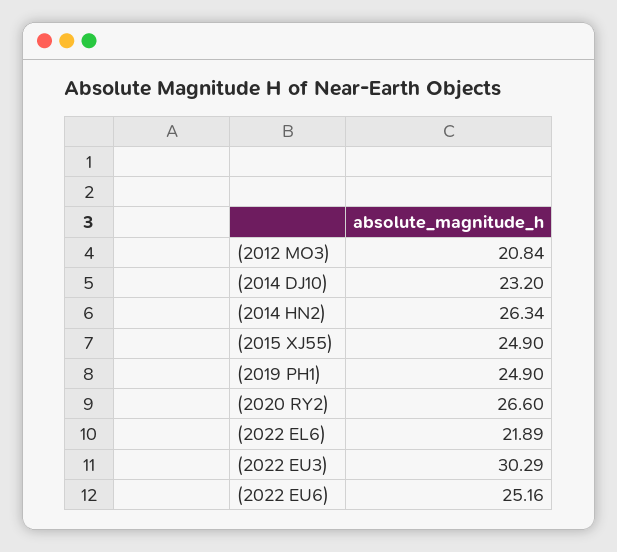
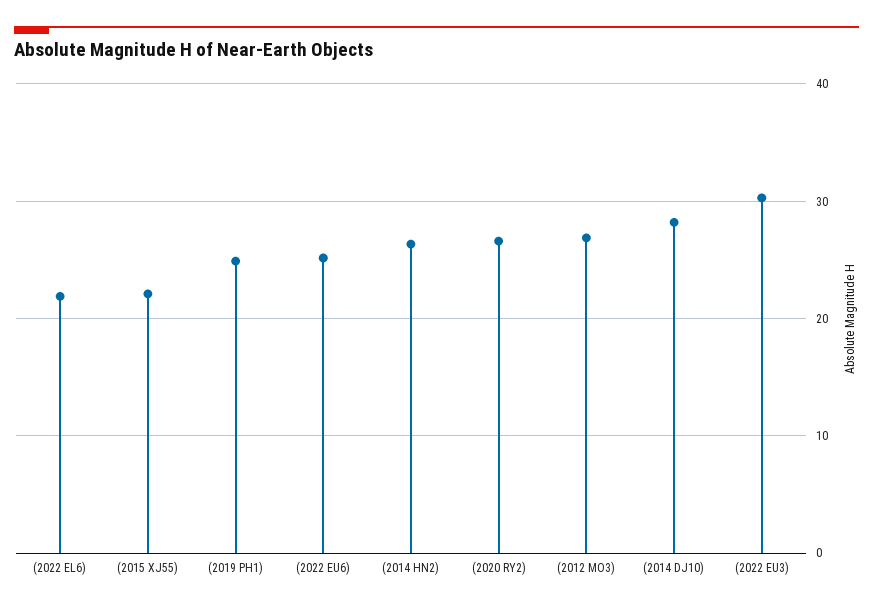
  {
-   "(2012 MO3)": 20.84,
+   "(2012 MO3)": 27,
-   "(2014 DJ10)": 23.2,
+   "(2014 DJ10)": 28,
    "(2014 HN2)": 26.34,
-   "(2015 XJ55)": 24.9,
+   "(2015 XJ55)": 22,
    "(2019 PH1)": 24.9,
    "(2020 RY2)": 26.6,
    "(2022 EL6)": 21.89,
    "(2022 EU3)": 30.29,
    "(2022 EU6)": 25.16
  }

